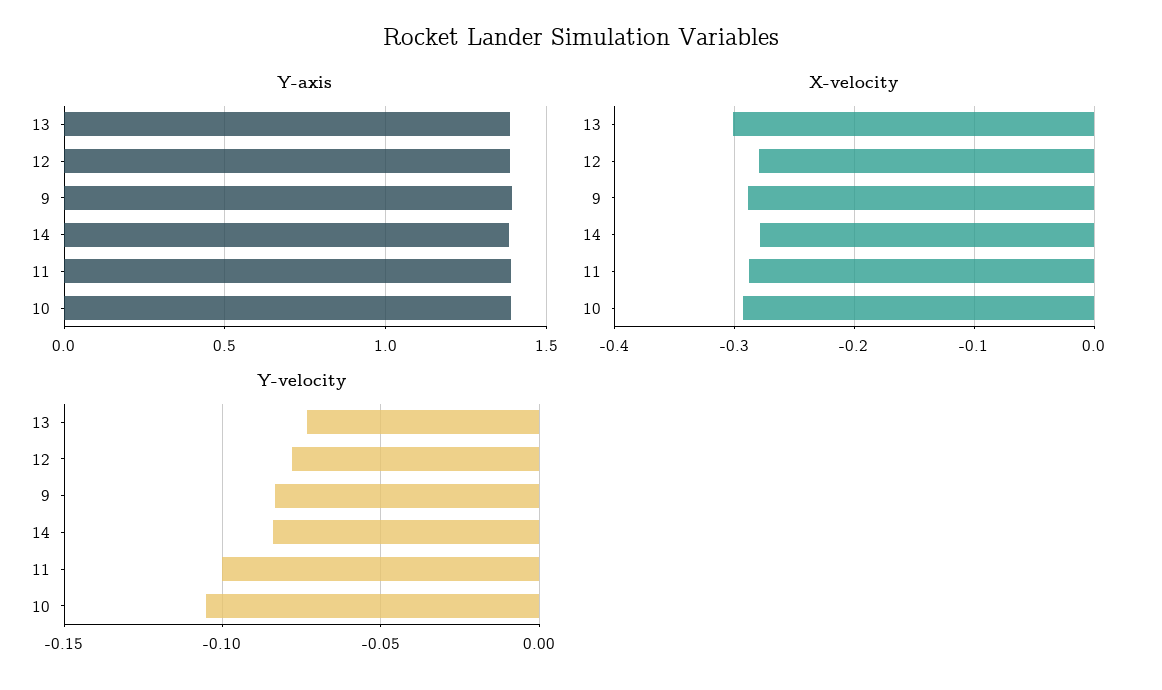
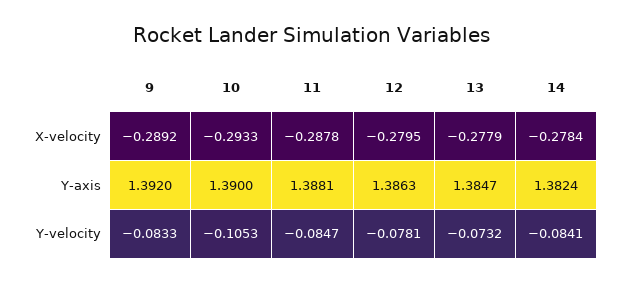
  {
    "Y-axis": {
      "13": 1.3847,
      "12": 1.3863,
      "9": 1.392,
      "14": 1.3824,
      "11": 1.3881,
      "10": 1.39
    },
    "X-velocity": {
-     "13": -0.3,
+     "13": -0.2779,
      "12": -0.2795,
      "9": -0.2892,
      "14": -0.2784,
      "11": -0.2878,
      "10": -0.2933
    },
    "Y-velocity": {
      "13": -0.0732,
      "12": -0.0781,
      "9": -0.0833,
      "14": -0.0841,
-     "11": -0.1,
+     "11": -0.0847,
      "10": -0.1053
    }
  }

